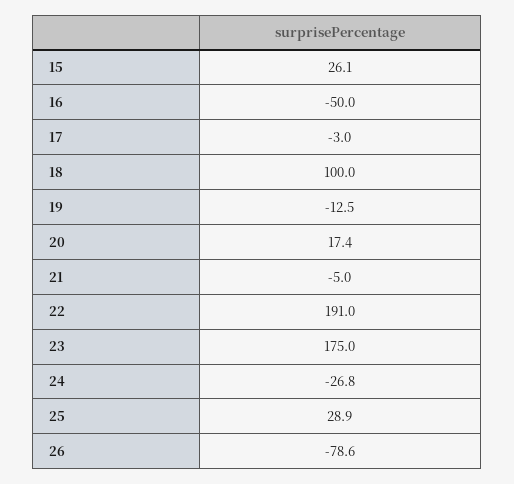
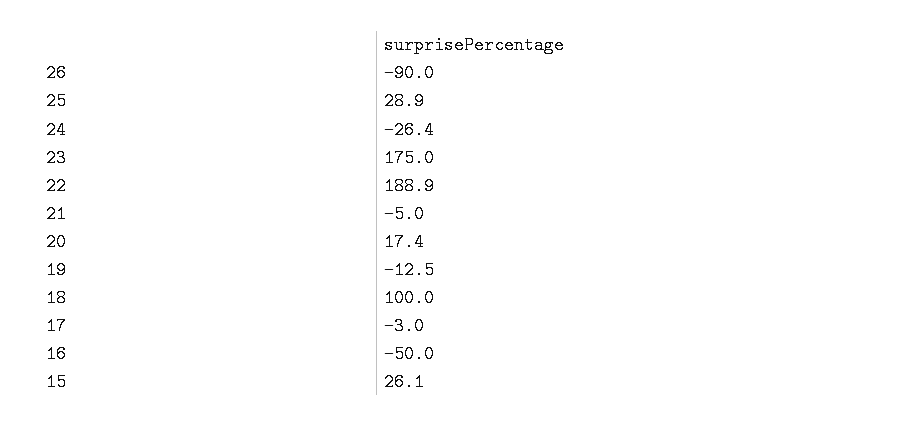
  {
    "15": 26.1,
    "16": -50,
    "17": -3,
    "18": 100,
    "19": -12.5,
    "20": 17.4,
    "21": -5,
-   "22": 191,
+   "22": 188.9,
    "23": 175,
-   "24": -26.8,
+   "24": -26.4,
    "25": 28.9,
-   "26": -78.6
+   "26": -90
  }

